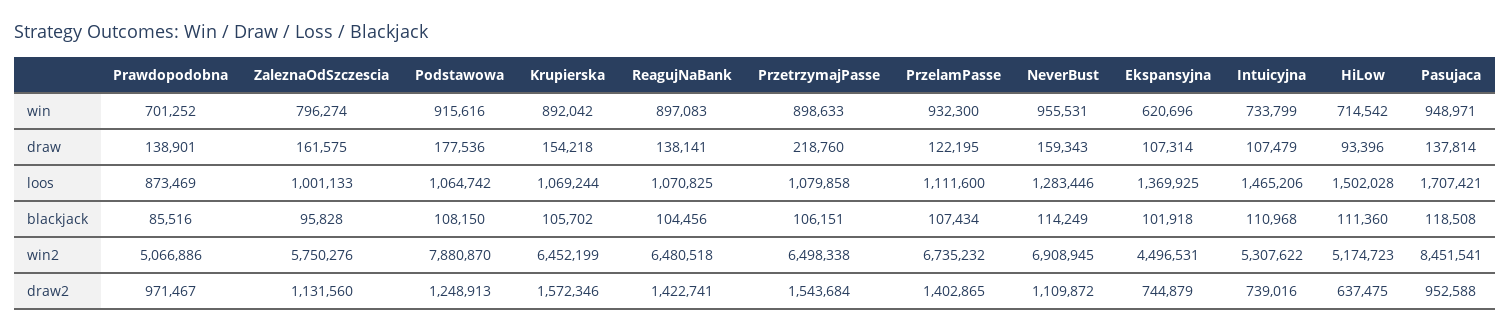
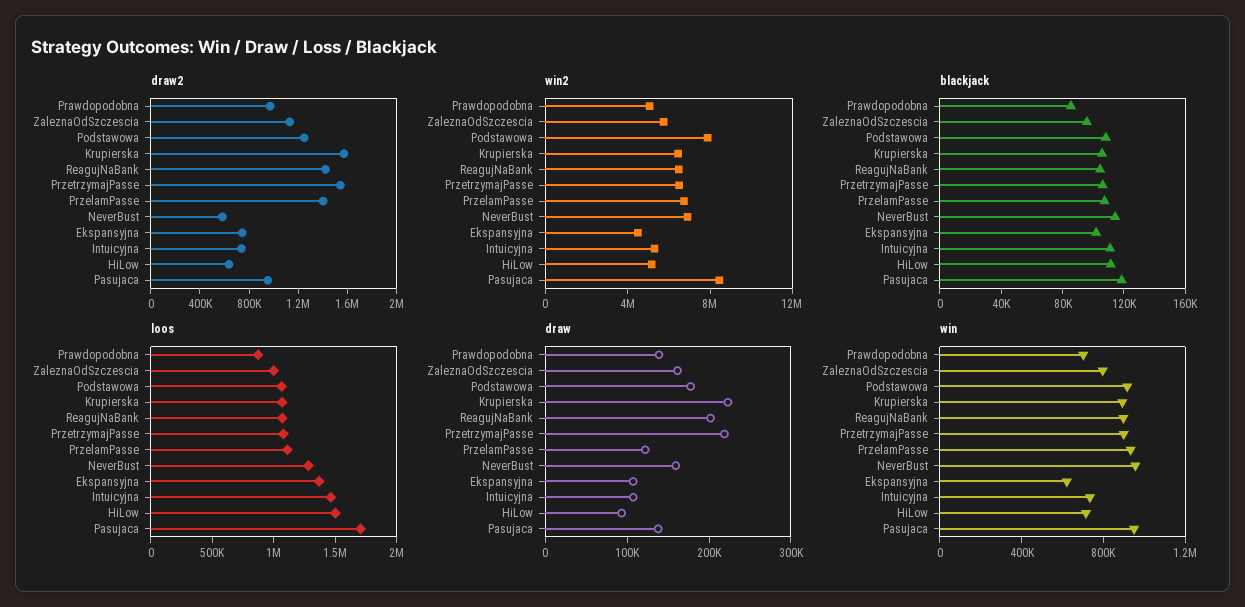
  {
    "win": {
      "Prawdopodobna": 701252,
      "ZaleznaOdSzczescia": 796274,
      "Podstawowa": 915616,
      "Krupierska": 892042,
      "ReagujNaBank": 897083,
      "PrzetrzymajPasse": 898633,
      "PrzelamPasse": 932300,
      "NeverBust": 955531,
      "Ekspansyjna": 620696,
      "Intuicyjna": 733799,
      "HiLow": 714542,
      "Pasujaca": 948971
    },
    "draw": {
      "Prawdopodobna": 138901,
      "ZaleznaOdSzczescia": 161575,
      "Podstawowa": 177536,
-     "Krupierska": 154218,
+     "Krupierska": 220000,
-     "ReagujNaBank": 138141,
+     "ReagujNaBank": 200000,
      "PrzetrzymajPasse": 218760,
      "PrzelamPasse": 122195,
      "NeverBust": 159343,
      "Ekspansyjna": 107314,
      "Intuicyjna": 107479,
      "HiLow": 93396,
      "Pasujaca": 137814
    },
    "loos": {
      "Prawdopodobna": 873469,
      "ZaleznaOdSzczescia": 1001133,
      "Podstawowa": 1064742,
      "Krupierska": 1069244,
      "ReagujNaBank": 1070825,
      "PrzetrzymajPasse": 1079858,
      "PrzelamPasse": 1111600,
      "NeverBust": 1283446,
      "Ekspansyjna": 1369925,
      "Intuicyjna": 1465206,
      "HiLow": 1502028,
      "Pasujaca": 1707421
    },
    "blackjack": {
      "Prawdopodobna": 85516,
      "ZaleznaOdSzczescia": 95828,
      "Podstawowa": 108150,
      "Krupierska": 105702,
      "ReagujNaBank": 104456,
      "PrzetrzymajPasse": 106151,
      "PrzelamPasse": 107434,
      "NeverBust": 114249,
      "Ekspansyjna": 101918,
      "Intuicyjna": 110968,
      "HiLow": 111360,
      "Pasujaca": 118508
    },
    "win2": {
      "Prawdopodobna": 5066886,
      "ZaleznaOdSzczescia": 5750276,
      "Podstawowa": 7880870,
      "Krupierska": 6452199,
      "ReagujNaBank": 6480518,
      "PrzetrzymajPasse": 6498338,
      "PrzelamPasse": 6735232,
      "NeverBust": 6908945,
      "Ekspansyjna": 4496531,
      "Intuicyjna": 5307622,
      "HiLow": 5174723,
      "Pasujaca": 8451541
    },
    "draw2": {
      "Prawdopodobna": 971467,
      "ZaleznaOdSzczescia": 1131560,
      "Podstawowa": 1248913,
      "Krupierska": 1572346,
      "ReagujNaBank": 1422741,
      "PrzetrzymajPasse": 1543684,
      "PrzelamPasse": 1402865,
-     "NeverBust": 1109872,
+     "NeverBust": 600000,
      "Ekspansyjna": 744879,
      "Intuicyjna": 739016,
      "HiLow": 637475,
      "Pasujaca": 952588
    }
  }

